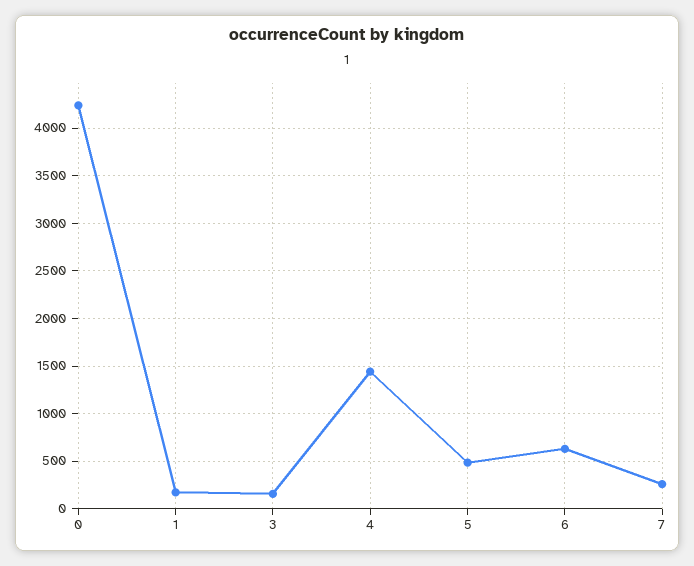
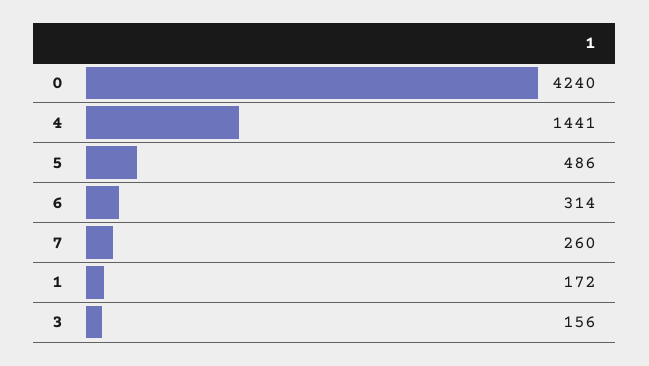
  {
    "0": 4240,
    "1": 172,
    "3": 156,
    "4": 1441,
    "5": 486,
-   "6": 600,
+   "6": 314,
    "7": 260
  }

